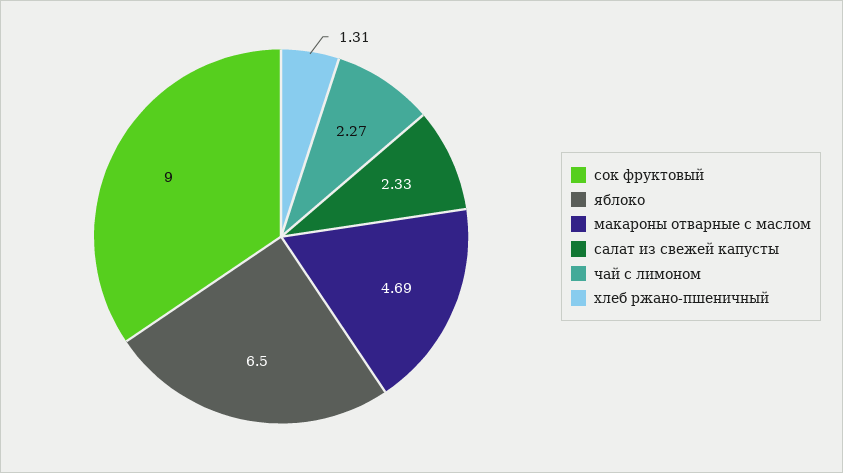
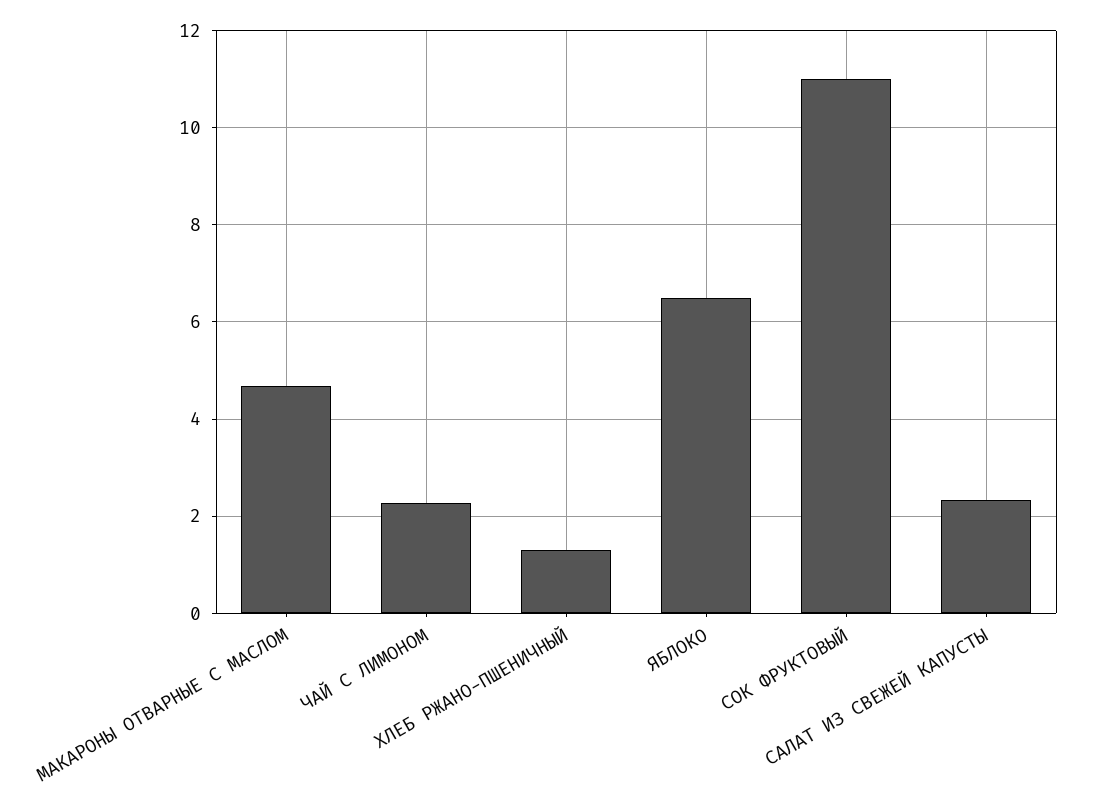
  {
-   "сок фруктовый": 9,
+   "сок фруктовый": 11,
    "яблоко": 6.5,
    "макароны отварные с маслом": 4.69,
    "салат из свежей капусты": 2.33,
    "чай с лимоном": 2.27,
    "хлеб ржано-пшеничный": 1.31
  }

